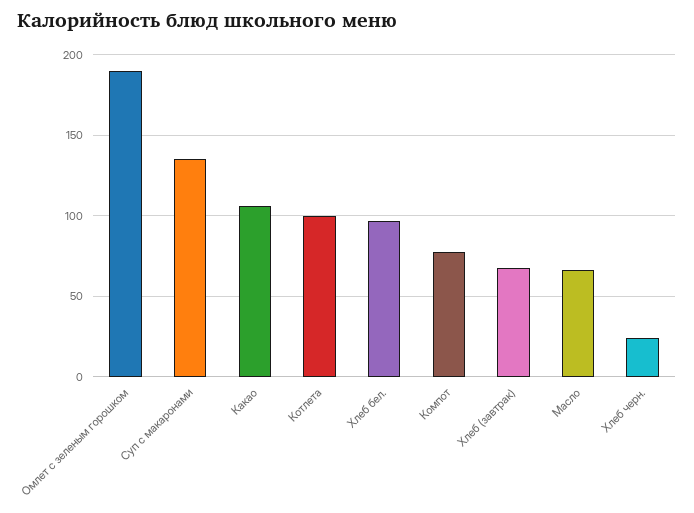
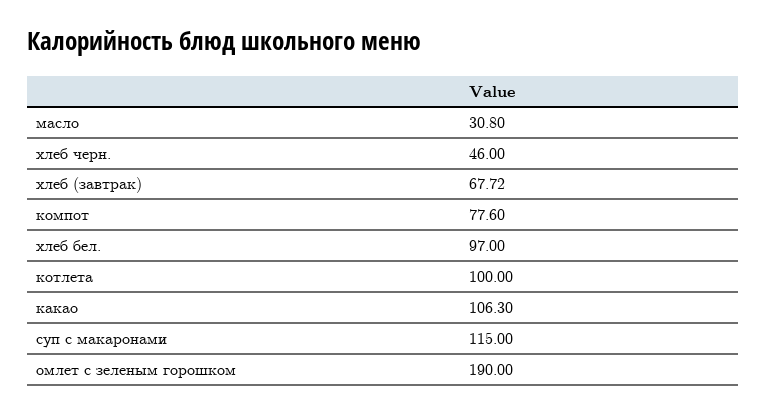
  {
    "Омлет с зеленым горошком": 190,
-   "Суп с макаронами": 135,
+   "Суп с макаронами": 115,
    "Какао": 106.3,
    "Котлета": 100,
    "Хлеб бел.": 97,
    "Компот": 77.6,
    "Хлеб (завтрак)": 67.72,
-   "Масло": 65,
+   "Масло": 30.8,
-   "Хлеб черн.": 25
+   "Хлеб черн.": 46
  }

